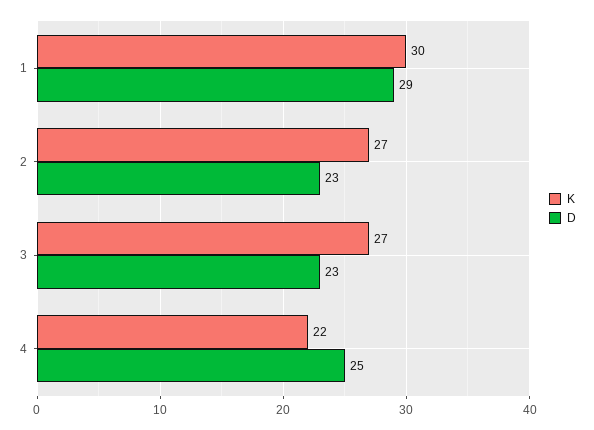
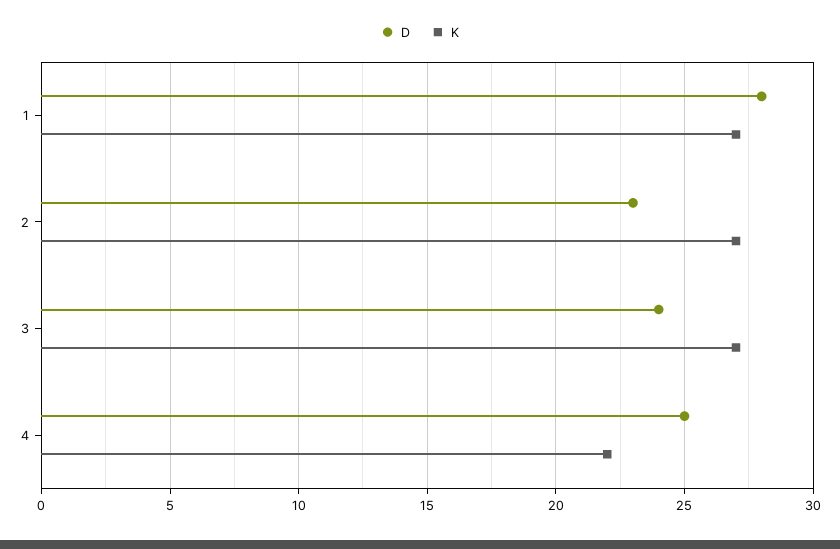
  {
    "K": {
-     "1": 30,
+     "1": 27,
      "2": 27,
      "3": 27,
      "4": 22
    },
    "D": {
-     "1": 29,
+     "1": 28,
      "2": 23,
-     "3": 23,
+     "3": 24,
      "4": 25
    }
  }

